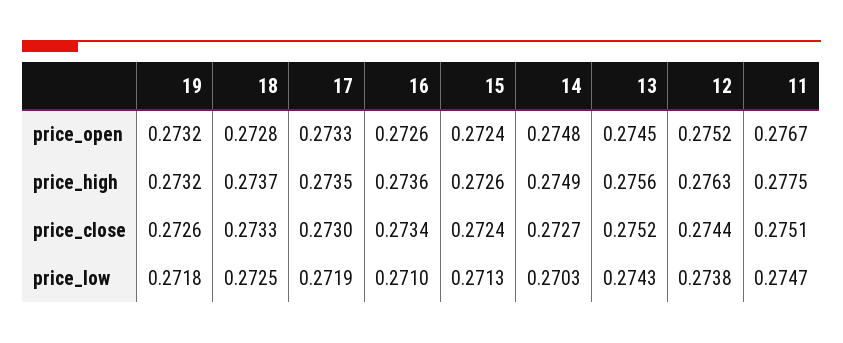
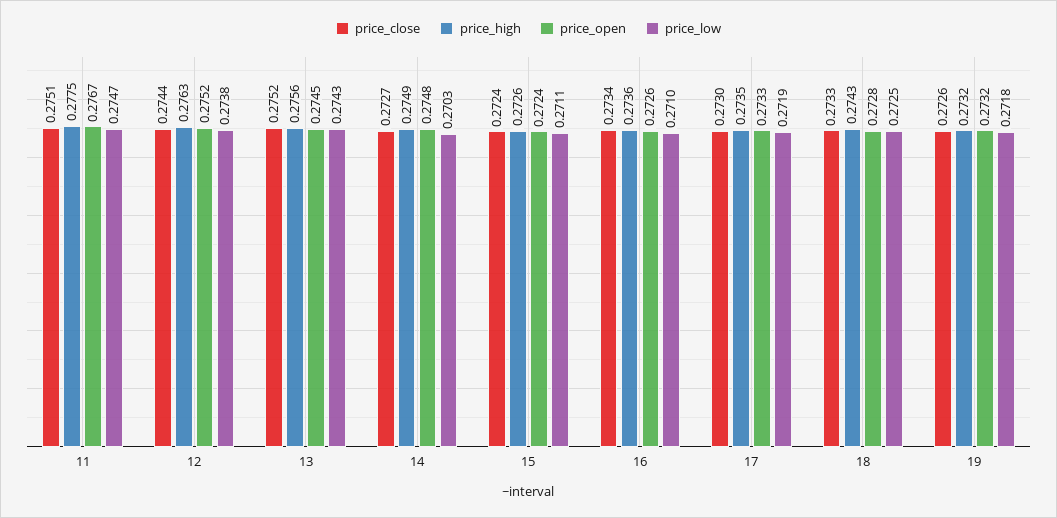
  {
    "price_open": {
      "19": 0.2732,
      "18": 0.2728,
      "17": 0.2733,
      "16": 0.2726,
      "15": 0.2724,
      "14": 0.2748,
      "13": 0.2745,
      "12": 0.2752,
      "11": 0.2767
    },
    "price_high": {
      "19": 0.2732,
-     "18": 0.2737,
+     "18": 0.2743,
      "17": 0.2735,
      "16": 0.2736,
      "15": 0.2726,
      "14": 0.2749,
      "13": 0.2756,
      "12": 0.2763,
      "11": 0.2775
    },
    "price_close": {
      "19": 0.2726,
      "18": 0.2733,
      "17": 0.273,
      "16": 0.2734,
      "15": 0.2724,
      "14": 0.2727,
      "13": 0.2752,
      "12": 0.2744,
      "11": 0.2751
    },
    "price_low": {
      "19": 0.2718,
      "18": 0.2725,
      "17": 0.2719,
      "16": 0.271,
-     "15": 0.2713,
+     "15": 0.2711,
      "14": 0.2703,
      "13": 0.2743,
      "12": 0.2738,
      "11": 0.2747
    }
  }

